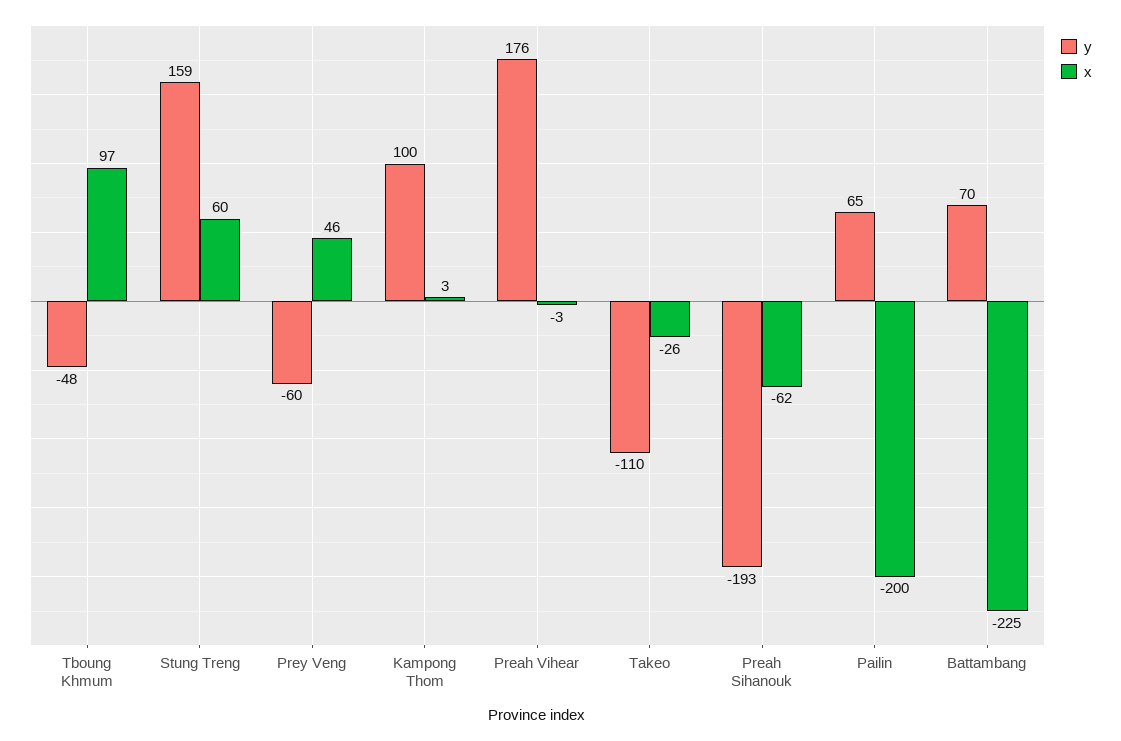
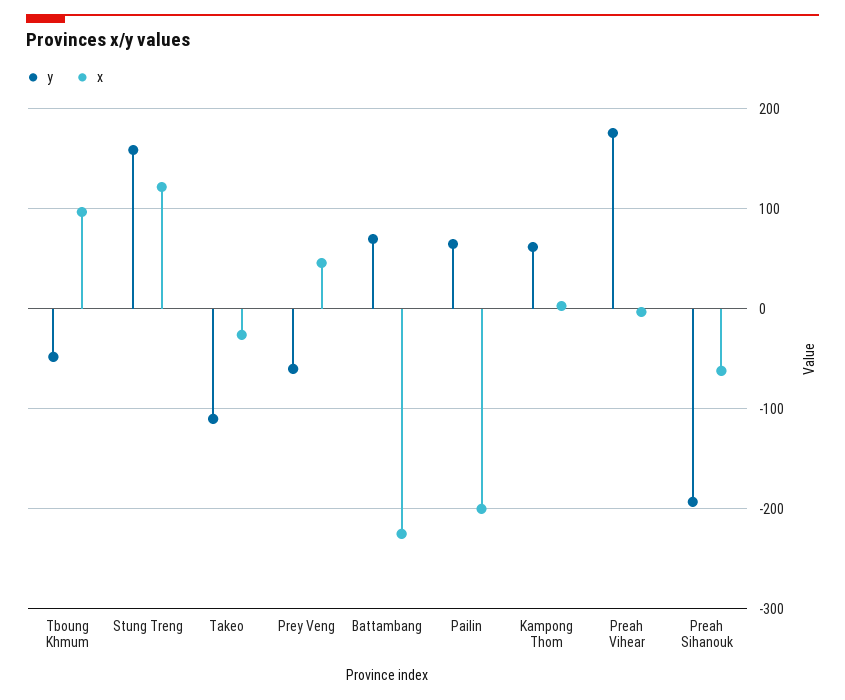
  {
    "y": {
      "Tboung Khmum": -48,
      "Stung Treng": 159,
      "Prey Veng": -60,
-     "Kampong Thom": 100,
+     "Kampong Thom": 60,
      "Preah Vihear": 176,
      "Takeo": -110,
      "Preah Sihanouk": -193,
      "Pailin": 65,
      "Battambang": 70
    },
    "x": {
      "Tboung Khmum": 97,
-     "Stung Treng": 60,
+     "Stung Treng": 120,
      "Prey Veng": 46,
      "Kampong Thom": 3,
      "Preah Vihear": -3,
      "Takeo": -26,
      "Preah Sihanouk": -62,
      "Pailin": -200,
      "Battambang": -225
    }
  }

